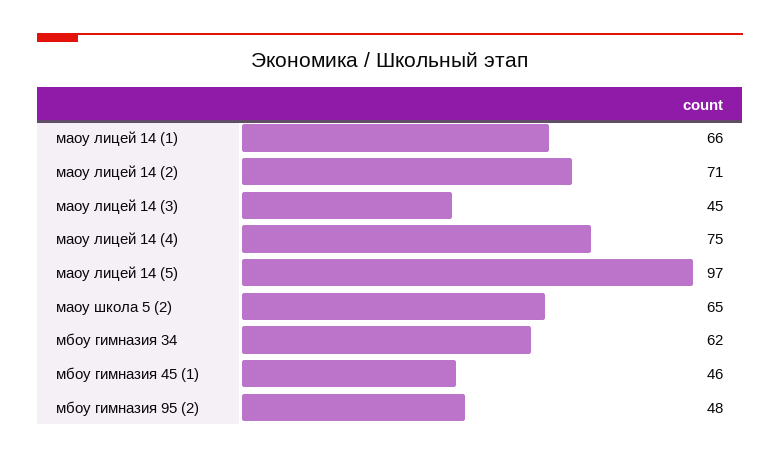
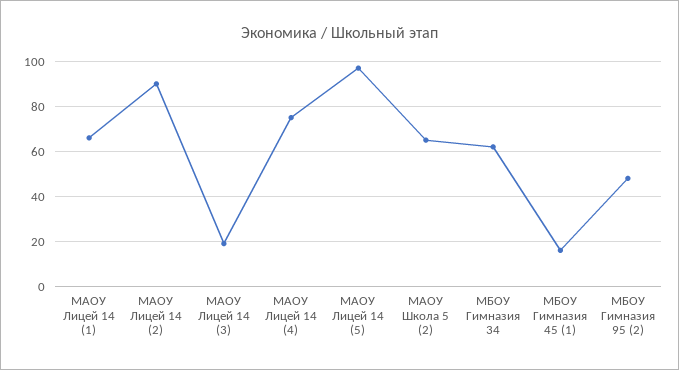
  {
    "маоу лицей 14 (1)": 66,
-   "маоу лицей 14 (2)": 71,
+   "маоу лицей 14 (2)": 90,
-   "маоу лицей 14 (3)": 45,
+   "маоу лицей 14 (3)": 20,
    "маоу лицей 14 (4)": 75,
    "маоу лицей 14 (5)": 97,
    "маоу школа 5 (2)": 65,
    "мбоу гимназия 34": 62,
-   "мбоу гимназия 45 (1)": 46,
+   "мбоу гимназия 45 (1)": 15,
    "мбоу гимназия 95 (2)": 48
  }

